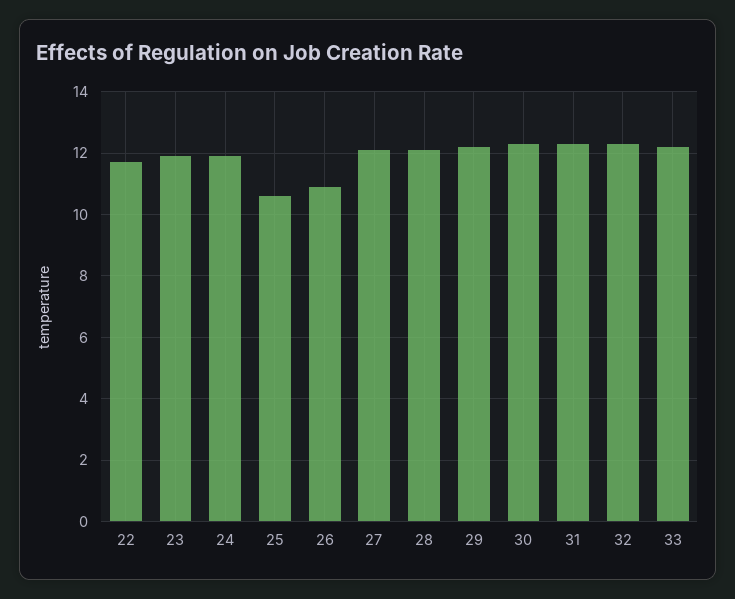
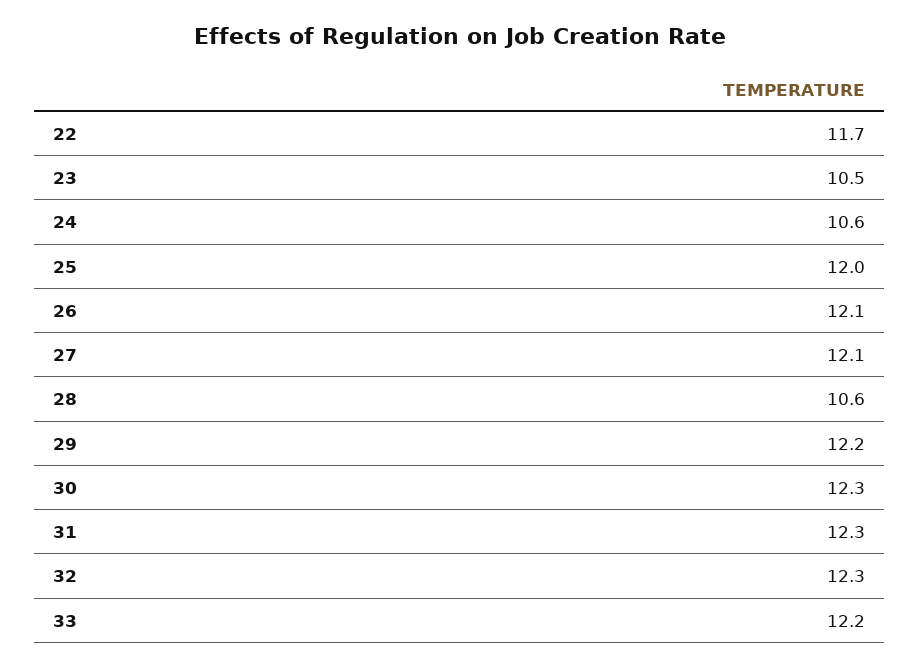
  {
    "22": 11.7,
-   "23": 12,
+   "23": 10.5,
-   "24": 12,
+   "24": 10.6,
-   "25": 10.5,
+   "25": 12,
-   "26": 11,
+   "26": 12.1,
    "27": 12.1,
-   "28": 12,
+   "28": 10.6,
    "29": 12.2,
    "30": 12.3,
    "31": 12.3,
    "32": 12.3,
    "33": 12.2
  }

